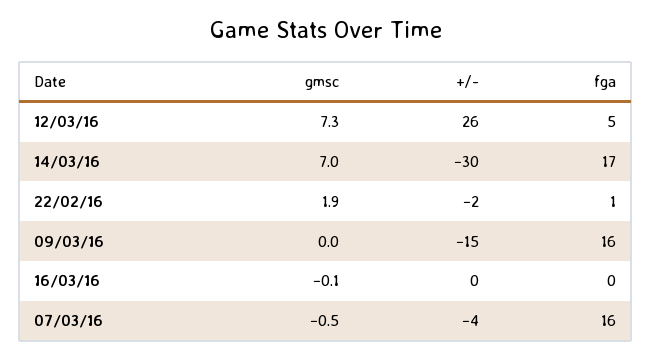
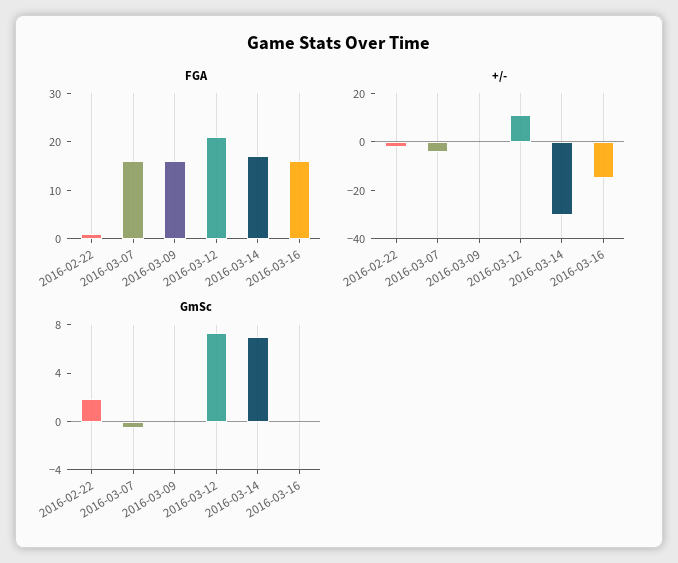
  {
    "gmsc": {
      "12/03/16": 7.3,
      "14/03/16": 7,
      "22/02/16": 1.9,
      "09/03/16": 0,
      "16/03/16": -0.1,
      "07/03/16": -0.5
    },
    "+/-": {
-     "12/03/16": 26,
+     "12/03/16": 10,
      "14/03/16": -30,
      "22/02/16": -2,
-     "09/03/16": -15,
+     "09/03/16": 0,
-     "16/03/16": 0,
+     "16/03/16": -15,
      "07/03/16": -4
    },
    "fga": {
-     "12/03/16": 5,
+     "12/03/16": 20,
      "14/03/16": 17,
      "22/02/16": 1,
      "09/03/16": 16,
-     "16/03/16": 0,
+     "16/03/16": 15,
      "07/03/16": 16
    }
  }

